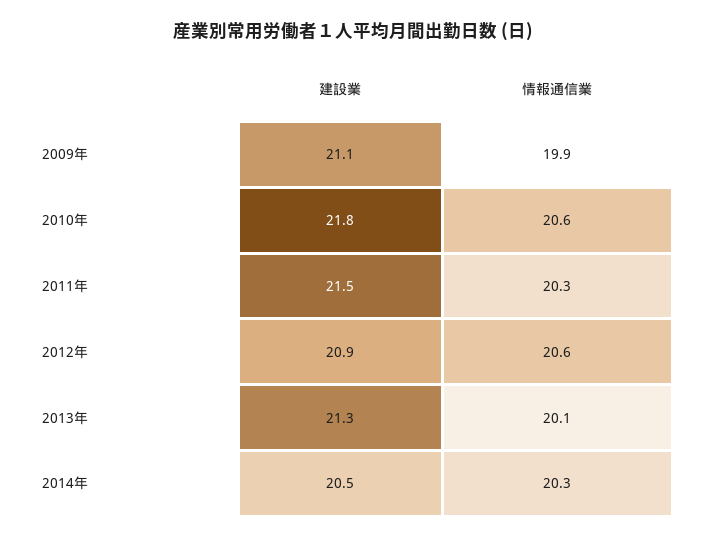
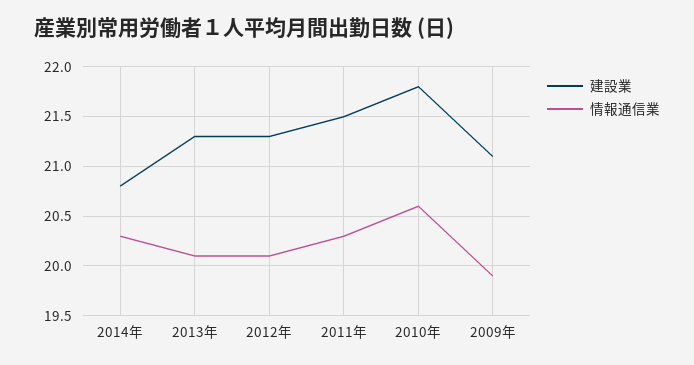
  {
    "建設業": {
      "2009年": 21.1,
      "2010年": 21.8,
      "2011年": 21.5,
-     "2012年": 20.9,
+     "2012年": 21.3,
      "2013年": 21.3,
-     "2014年": 20.5
+     "2014年": 20.8
    },
    "情報通信業": {
      "2009年": 19.9,
      "2010年": 20.6,
      "2011年": 20.3,
-     "2012年": 20.6,
+     "2012年": 20.1,
      "2013年": 20.1,
      "2014年": 20.3
    }
  }

